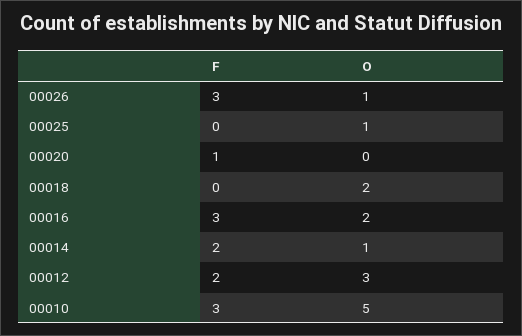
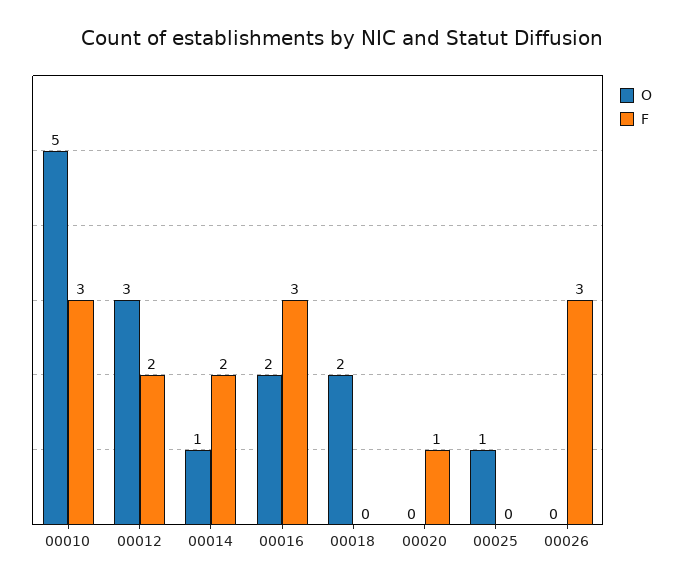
  {
    "F": {
      "00026": 3,
      "00025": 0,
      "00020": 1,
      "00018": 0,
      "00016": 3,
      "00014": 2,
      "00012": 2,
      "00010": 3
    },
    "O": {
-     "00026": 1,
+     "00026": 0,
      "00025": 1,
      "00020": 0,
      "00018": 2,
      "00016": 2,
      "00014": 1,
      "00012": 3,
      "00010": 5
    }
  }

